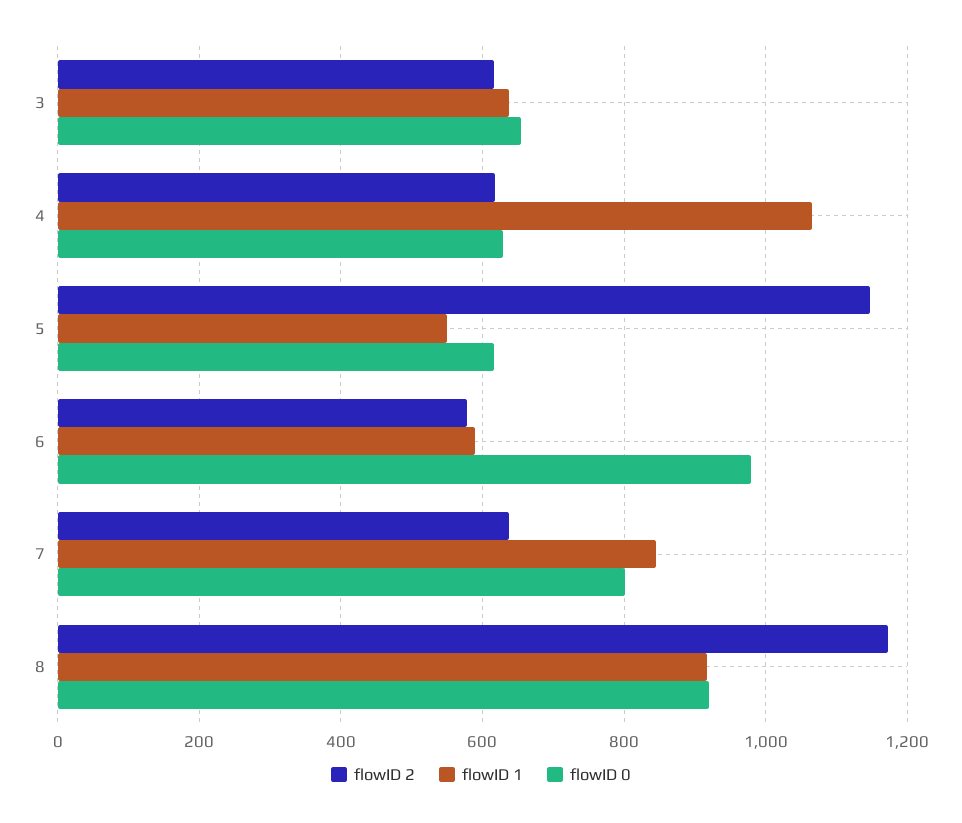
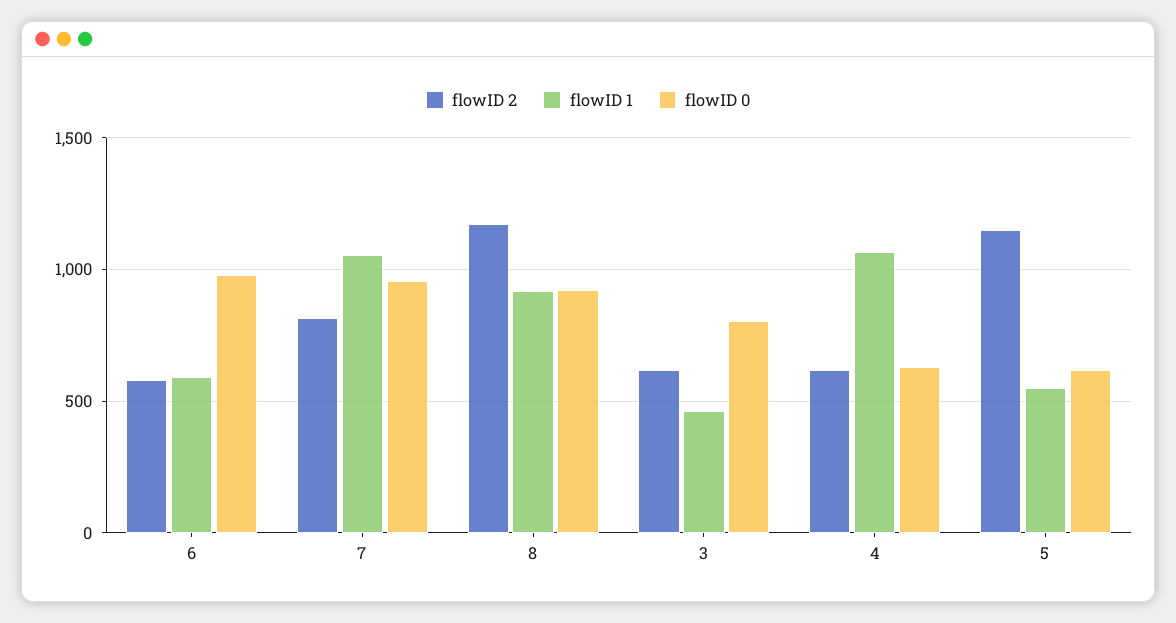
  {
    "flowID 2": {
      "3": 620,
      "4": 620,
      "5": 1140,
      "6": 580,
-     "7": 640,
+     "7": 800,
      "8": 1180
    },
    "flowID 1": {
-     "3": 640,
+     "3": 450,
      "4": 1060,
      "5": 560,
      "6": 600,
-     "7": 840,
+     "7": 1050,
      "8": 920
    },
    "flowID 0": {
-     "3": 660,
+     "3": 800,
      "4": 620,
      "5": 620,
      "6": 980,
-     "7": 800,
+     "7": 950,
      "8": 920
    }
  }

